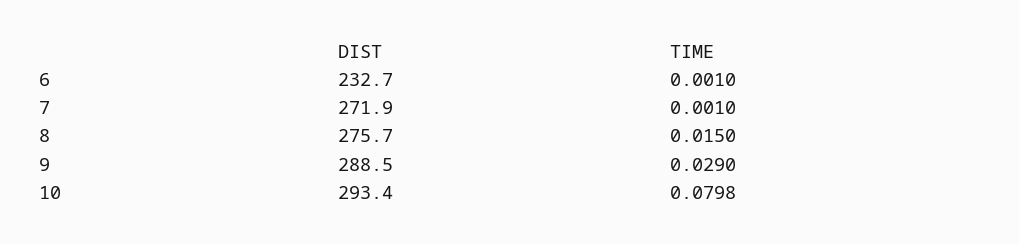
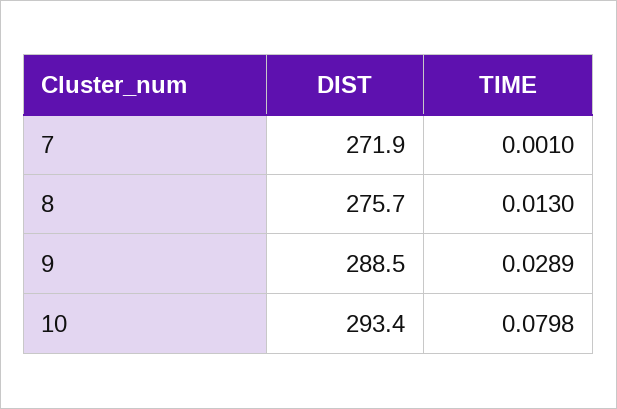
  {
    "DIST": {
-     "6": 232.7,
      "7": 271.9,
      "8": 275.7,
      "9": 288.5,
      "10": 293.4
    },
    "TIME": {
-     "6": 0.001,
      "7": 0.001,
-     "8": 0.015,
+     "8": 0.013,
-     "9": 0.029,
+     "9": 0.0289,
      "10": 0.0798
    }
  }

